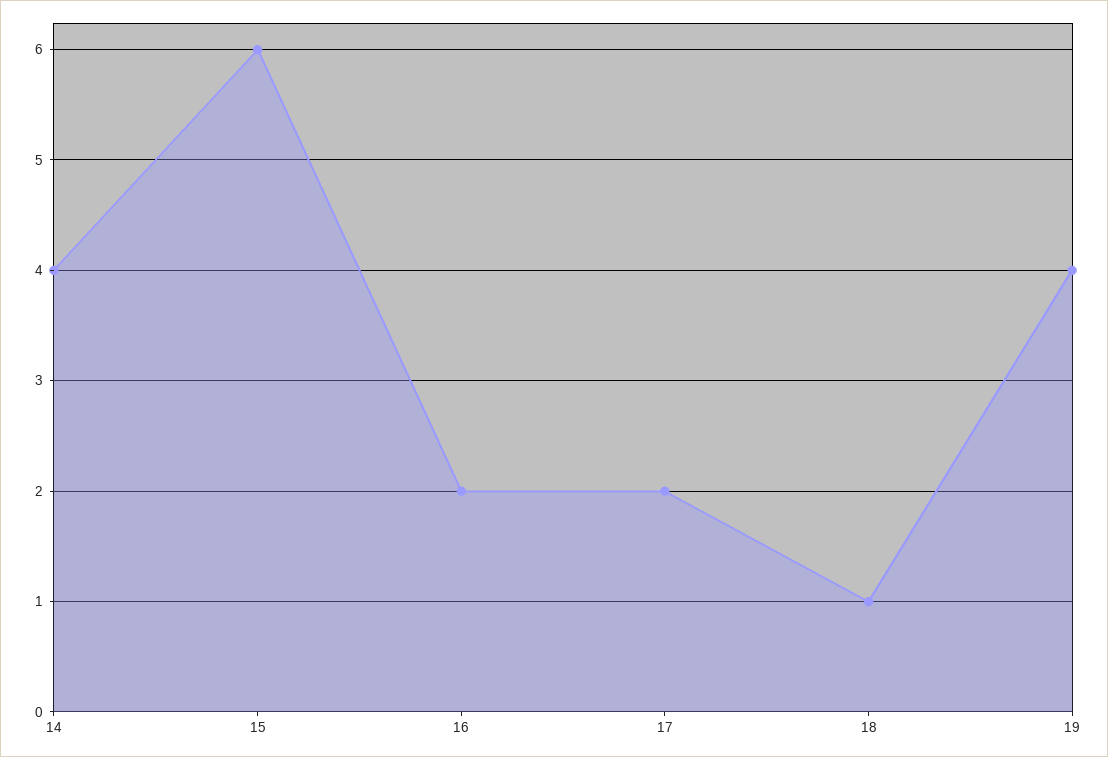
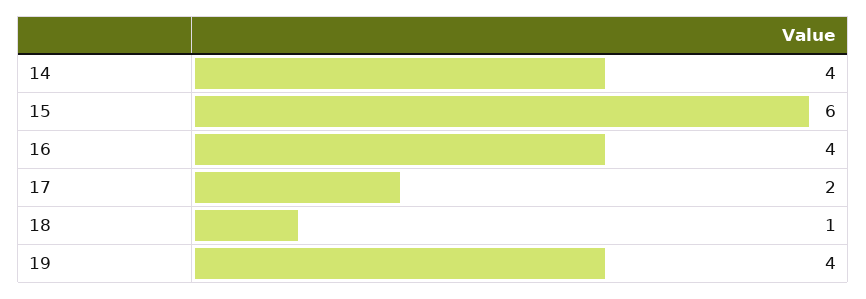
  {
    "14": 4,
    "15": 6,
-   "16": 2,
+   "16": 4,
    "17": 2,
    "18": 1,
    "19": 4
  }

